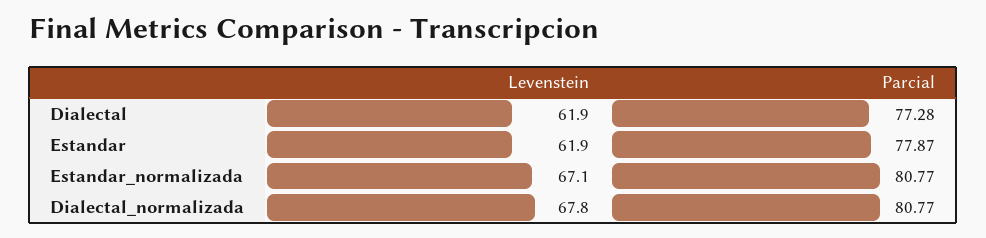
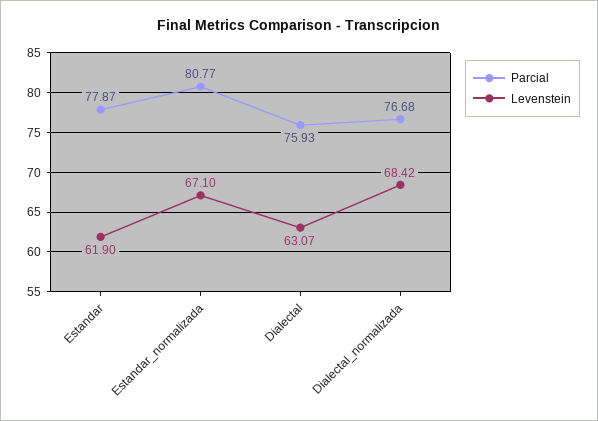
  {
    "Levenstein": {
-     "Dialectal": 61.9,
+     "Dialectal": 63.07,
      "Estandar": 61.9,
      "Estandar_normalizada": 67.1,
-     "Dialectal_normalizada": 67.8
+     "Dialectal_normalizada": 68.42
    },
    "Parcial": {
-     "Dialectal": 77.28,
+     "Dialectal": 75.93,
      "Estandar": 77.87,
      "Estandar_normalizada": 80.77,
-     "Dialectal_normalizada": 80.77
+     "Dialectal_normalizada": 76.68
    }
  }

